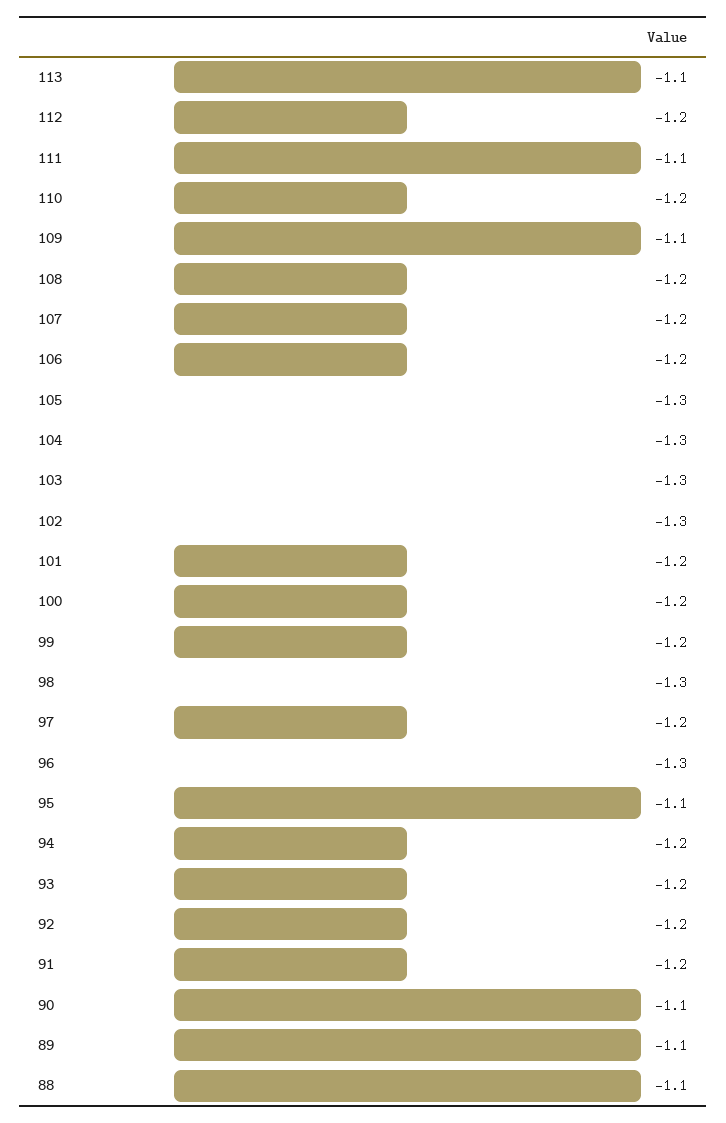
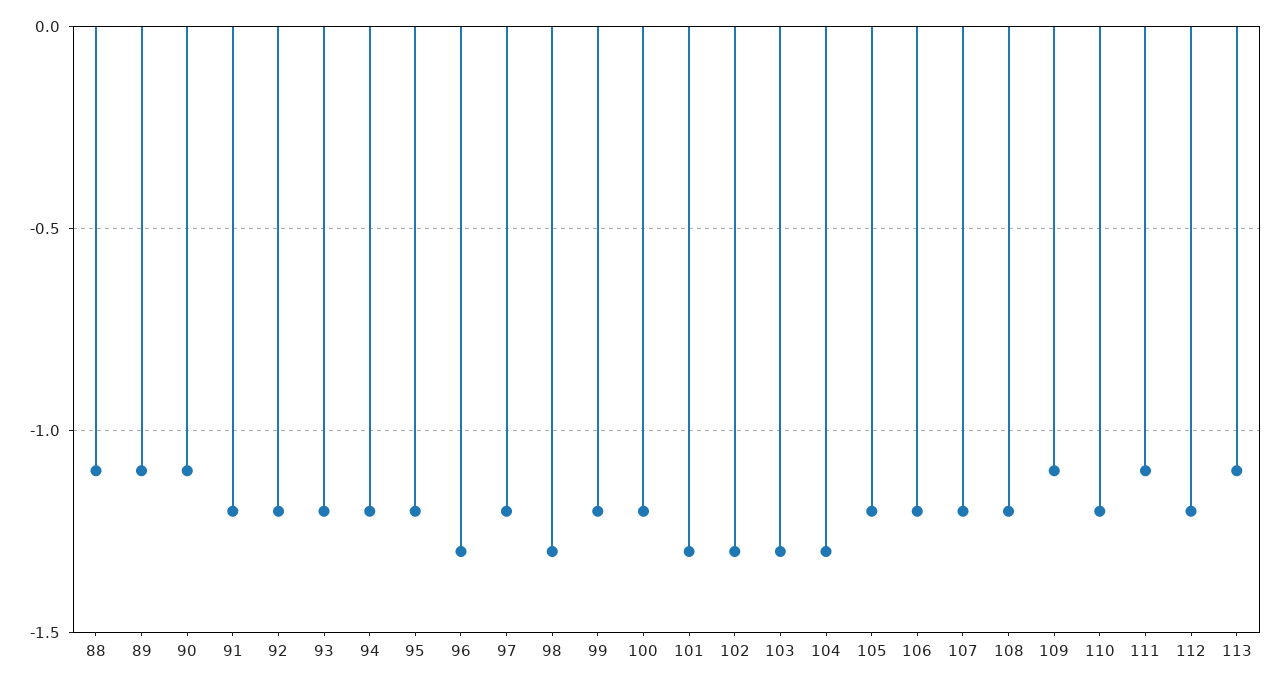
  {
    "113": -1.1,
    "112": -1.2,
    "111": -1.1,
    "110": -1.2,
    "109": -1.1,
    "108": -1.2,
    "107": -1.2,
    "106": -1.2,
-   "105": -1.3,
+   "105": -1.2,
    "104": -1.3,
    "103": -1.3,
    "102": -1.3,
-   "101": -1.2,
+   "101": -1.3,
    "100": -1.2,
    "99": -1.2,
    "98": -1.3,
    "97": -1.2,
    "96": -1.3,
-   "95": -1.1,
+   "95": -1.2,
    "94": -1.2,
    "93": -1.2,
    "92": -1.2,
    "91": -1.2,
    "90": -1.1,
    "89": -1.1,
    "88": -1.1
  }

